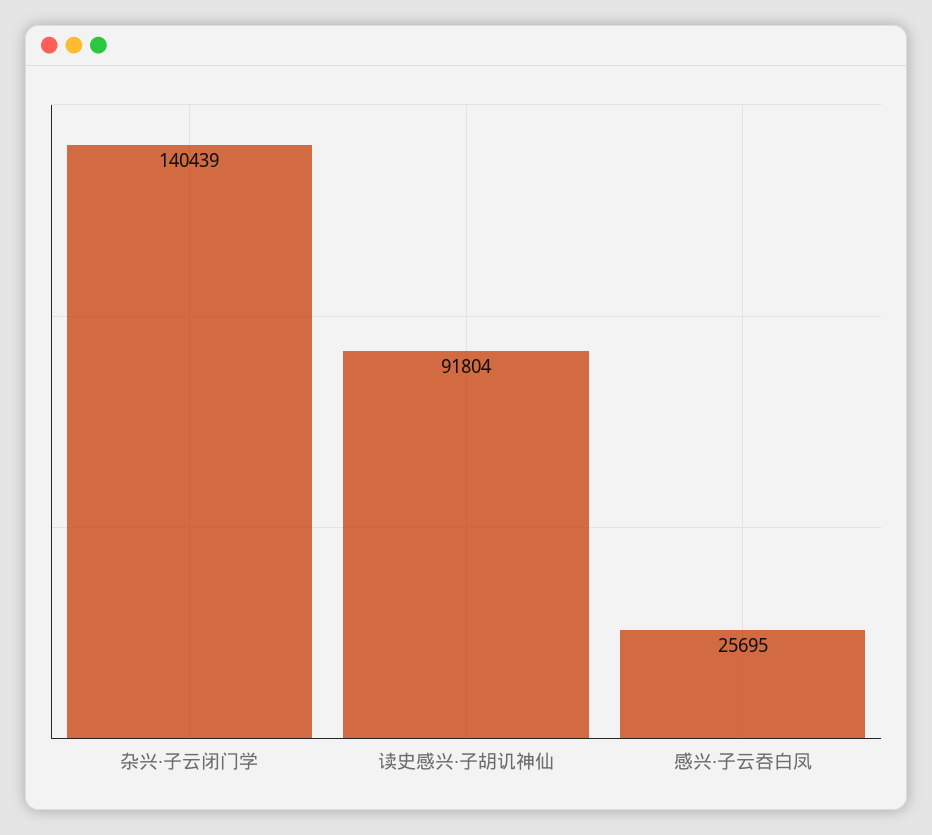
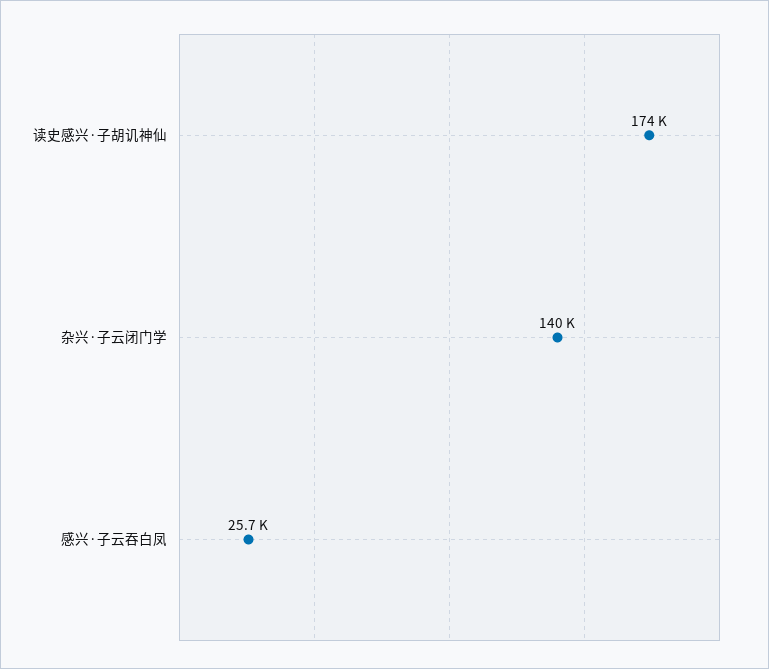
  {
    "杂兴·子云闭门学": 140439,
-   "读史感兴·子胡讥神仙": 91804,
+   "读史感兴·子胡讥神仙": 174000,
    "感兴·子云吞白凤": 25695
  }

